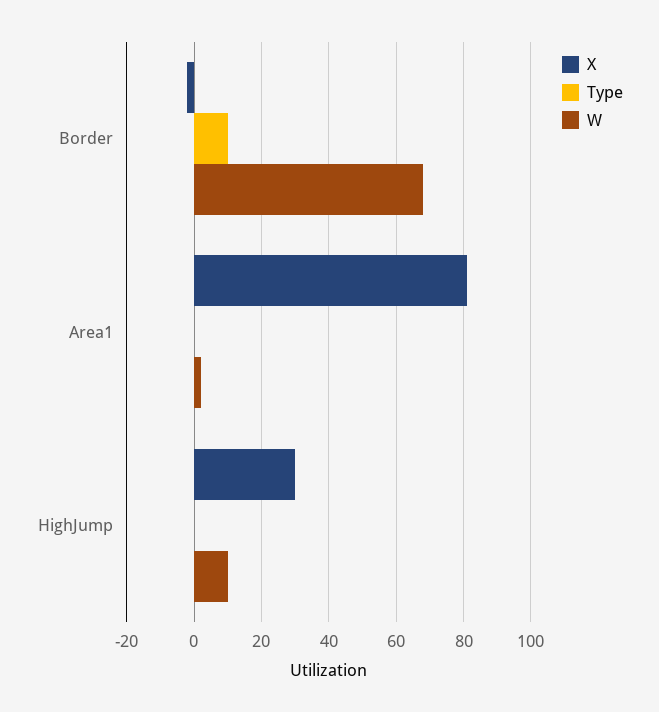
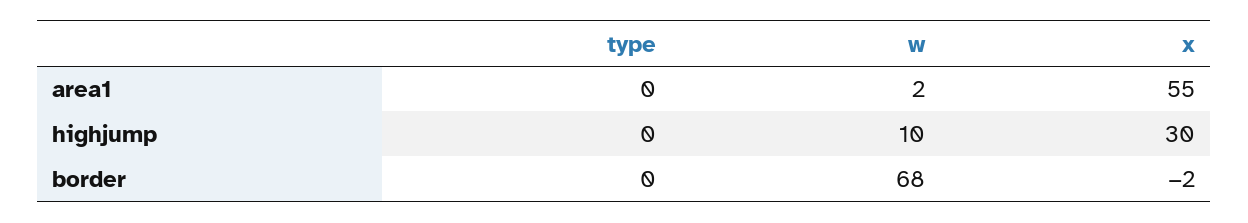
  {
    "X": {
      "Border": -2,
-     "Area1": 80,
+     "Area1": 55,
      "HighJump": 30
    },
    "Type": {
-     "Border": 10,
+     "Border": 0,
      "Area1": 0,
      "HighJump": 0
    },
    "W": {
      "Border": 68,
      "Area1": 2,
      "HighJump": 10
    }
  }

